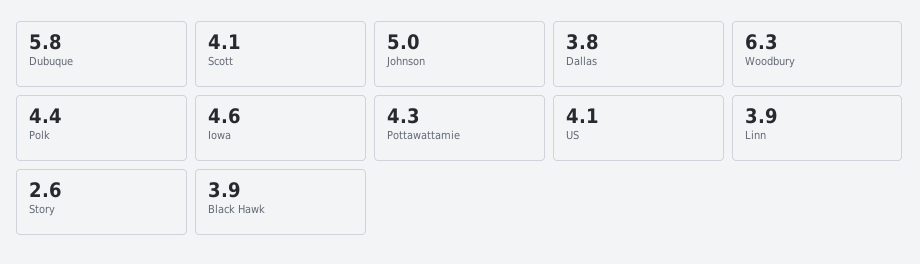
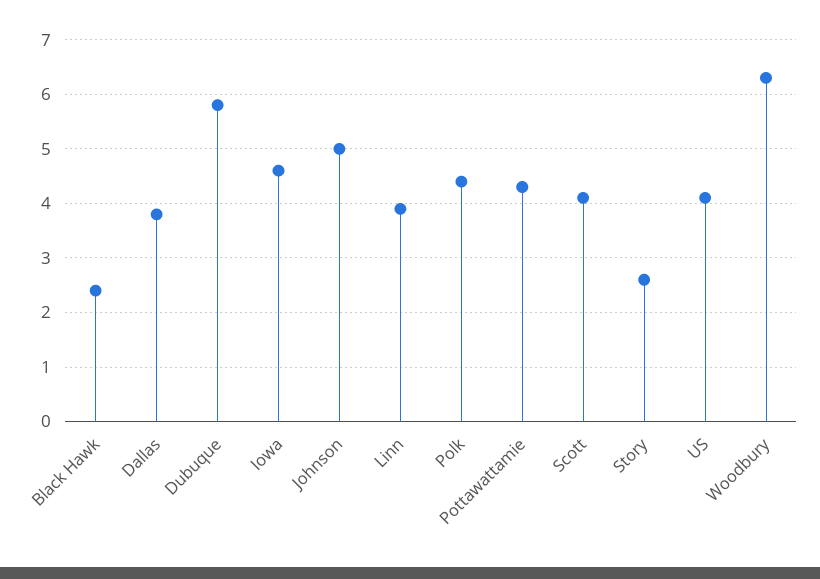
  {
    "Dubuque": 5.8,
    "Scott": 4.1,
    "Johnson": 5,
    "Dallas": 3.8,
    "Woodbury": 6.3,
    "Polk": 4.4,
    "Iowa": 4.6,
    "Pottawattamie": 4.3,
    "US": 4.1,
    "Linn": 3.9,
    "Story": 2.6,
-   "Black Hawk": 3.9
+   "Black Hawk": 2.5
  }

